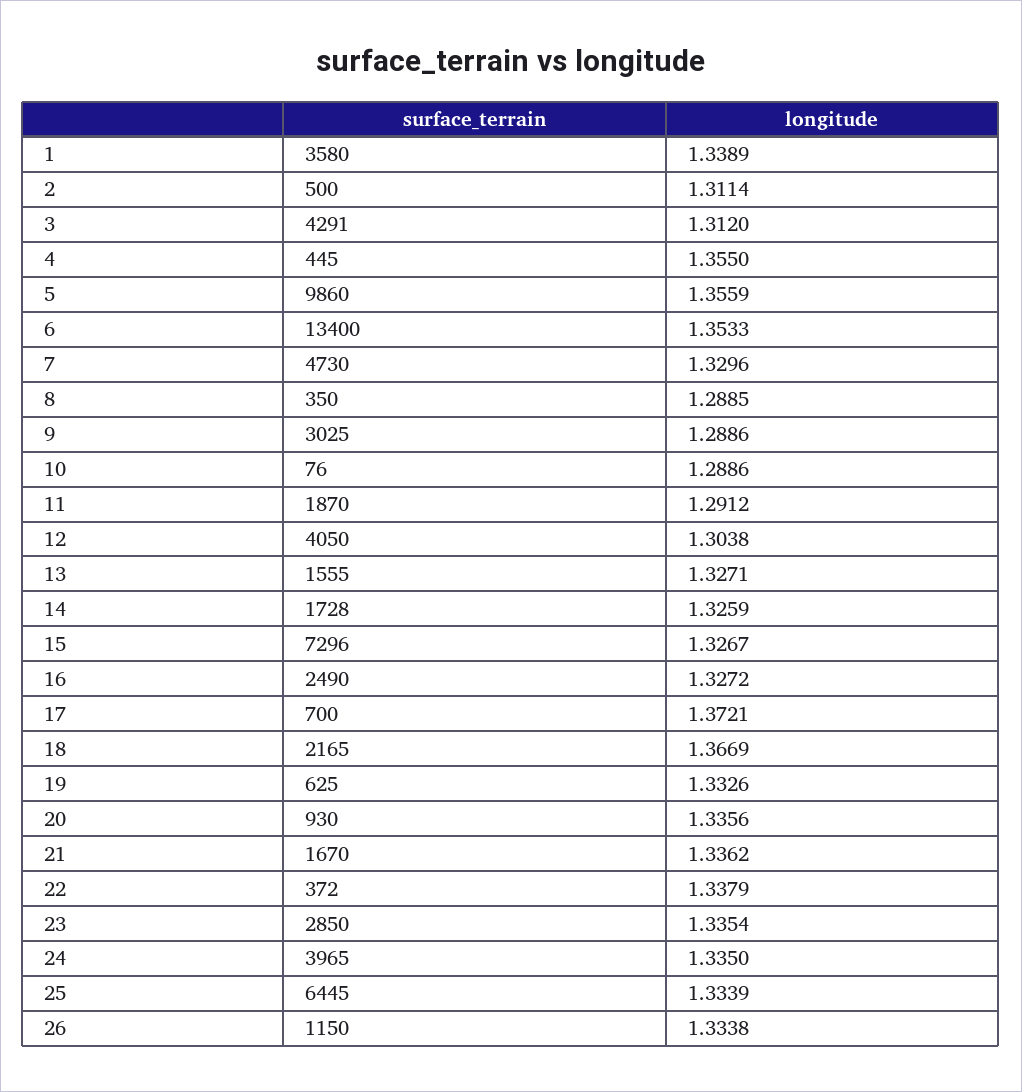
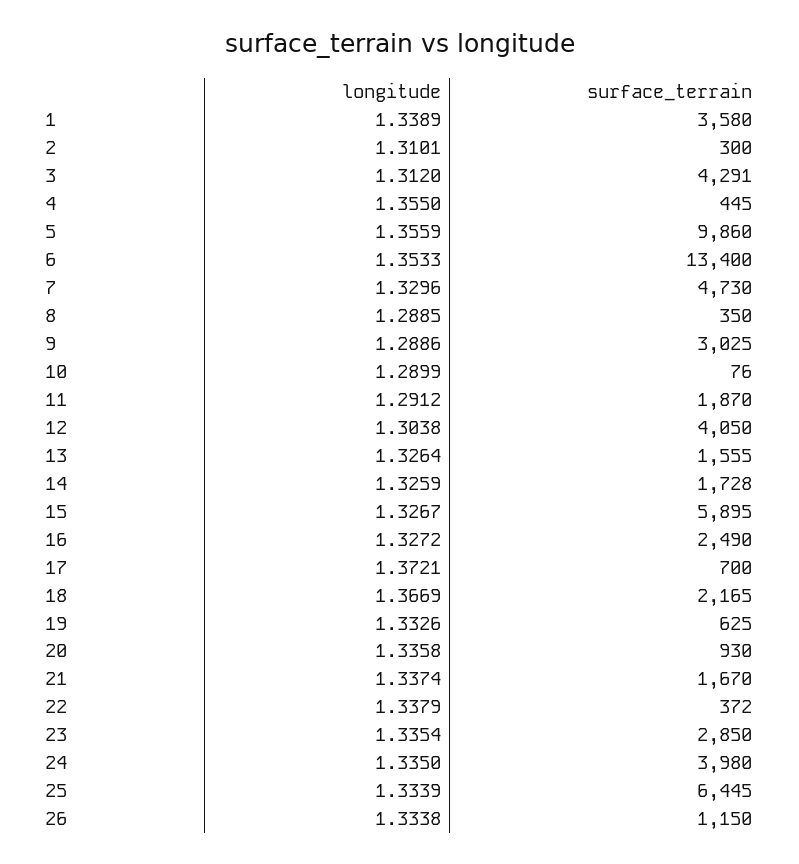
  {
    "surface_terrain": {
      "1": 3580,
-     "2": 500,
+     "2": 300,
      "3": 4291,
      "4": 445,
      "5": 9860,
      "6": 13400,
      "7": 4730,
      "8": 350,
      "9": 3025,
      "10": 76,
      "11": 1870,
      "12": 4050,
      "13": 1555,
      "14": 1728,
-     "15": 7296,
+     "15": 5895,
      "16": 2490,
      "17": 700,
      "18": 2165,
      "19": 625,
      "20": 930,
      "21": 1670,
      "22": 372,
      "23": 2850,
-     "24": 3965,
+     "24": 3980,
      "25": 6445,
      "26": 1150
    },
    "longitude": {
      "1": 1.3389,
-     "2": 1.3114,
+     "2": 1.3101,
      "3": 1.312,
      "4": 1.355,
      "5": 1.3559,
      "6": 1.3533,
      "7": 1.3296,
      "8": 1.2885,
      "9": 1.2886,
-     "10": 1.2886,
+     "10": 1.2899,
      "11": 1.2912,
      "12": 1.3038,
-     "13": 1.3271,
+     "13": 1.3264,
      "14": 1.3259,
      "15": 1.3267,
      "16": 1.3272,
      "17": 1.3721,
      "18": 1.3669,
      "19": 1.3326,
-     "20": 1.3356,
+     "20": 1.3358,
-     "21": 1.3362,
+     "21": 1.3374,
      "22": 1.3379,
      "23": 1.3354,
      "24": 1.335,
      "25": 1.3339,
      "26": 1.3338
    }
  }

